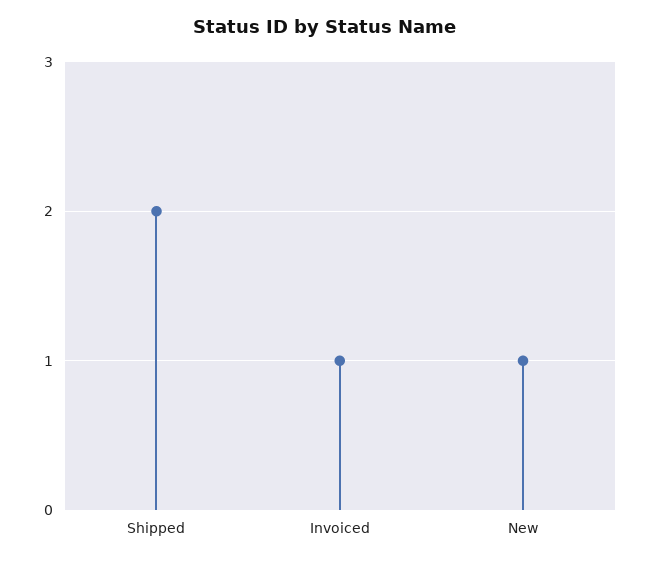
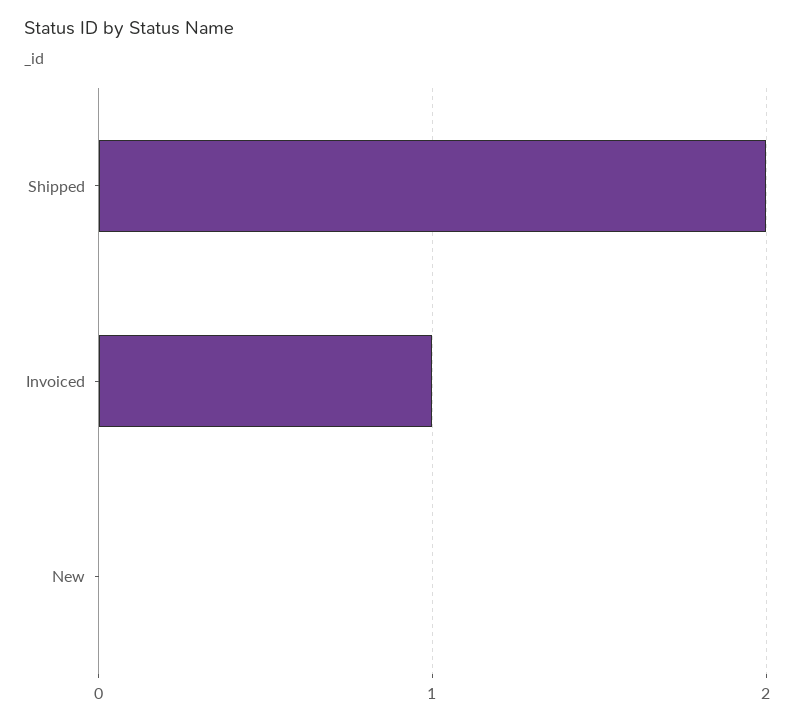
  {
    "Shipped": 2,
    "Invoiced": 1,
-   "New": 1
+   "New": 0
  }

